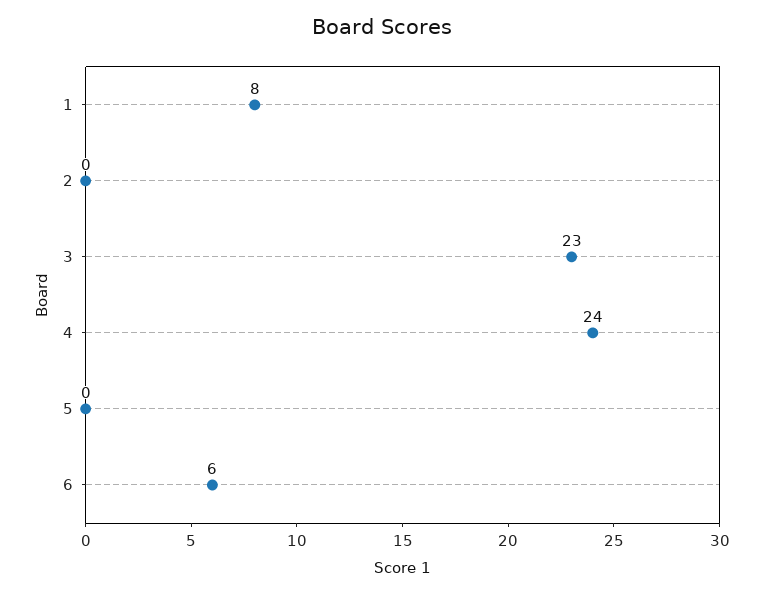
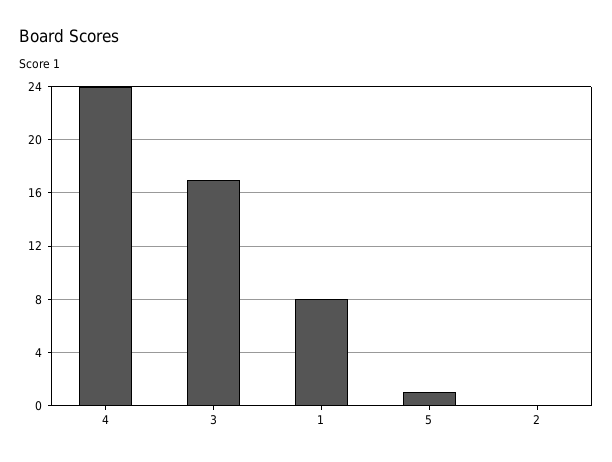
  {
    "1": 8,
    "2": 0,
-   "3": 23,
+   "3": 17,
    "4": 24,
-   "5": 0,
+   "5": 1
-   "6": 6
  }

